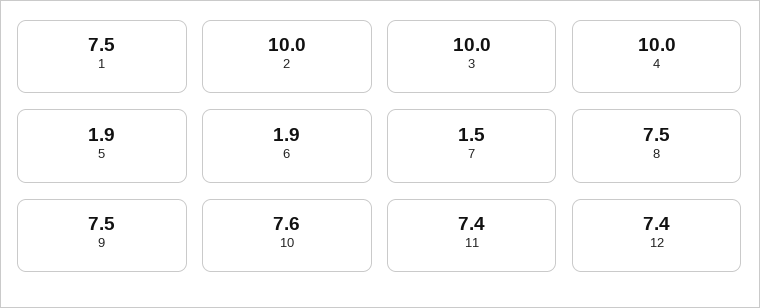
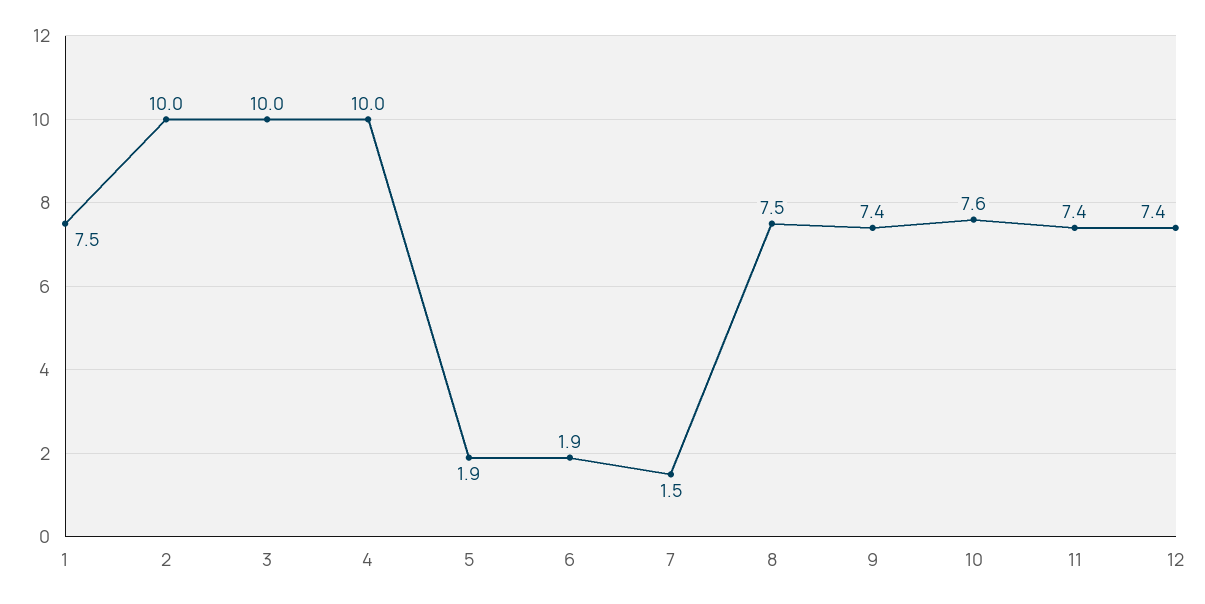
  {
    "1": 7.5,
    "2": 10,
    "3": 10,
    "4": 10,
    "5": 1.9,
    "6": 1.9,
    "7": 1.5,
    "8": 7.5,
-   "9": 7.5,
+   "9": 7.4,
    "10": 7.6,
    "11": 7.4,
    "12": 7.4
  }

